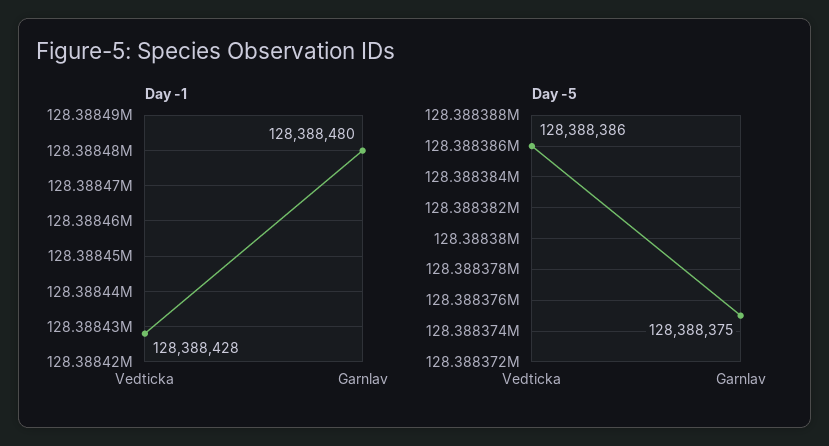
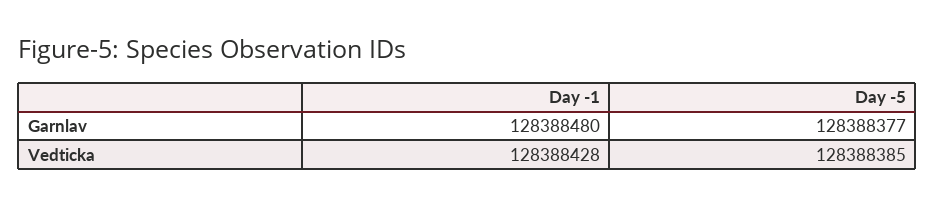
  {
    "Day -1": {
      "Vedticka": 128388428,
      "Garnlav": 128388480
    },
    "Day -5": {
-     "Vedticka": 128388386,
+     "Vedticka": 128388385,
-     "Garnlav": 128388375
+     "Garnlav": 128388377
    }
  }

